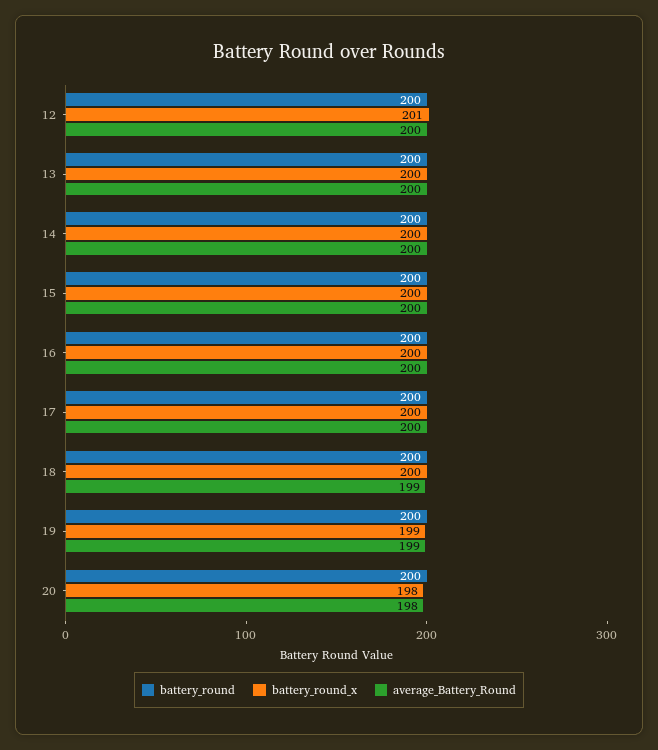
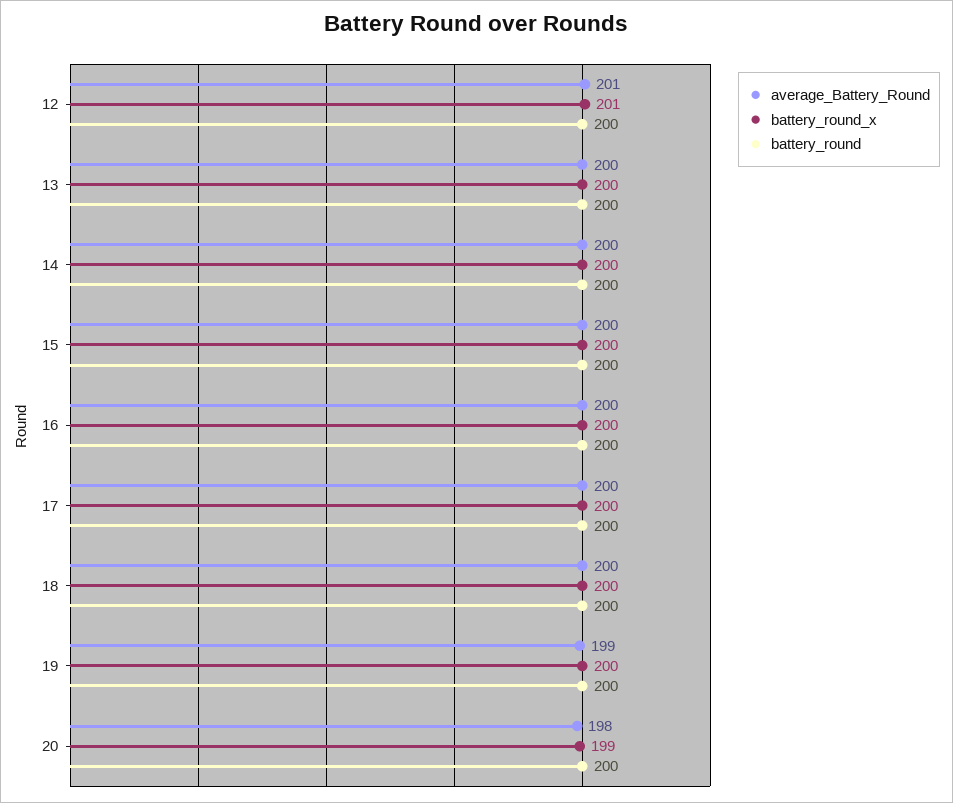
  {
    "battery_round": {
      "12": 200,
      "13": 200,
      "14": 200,
      "15": 200,
      "16": 200,
      "17": 200,
      "18": 200,
      "19": 200,
      "20": 200
    },
    "battery_round_x": {
      "12": 201,
      "13": 200,
      "14": 200,
      "15": 200,
      "16": 200,
      "17": 200,
      "18": 200,
-     "19": 199,
+     "19": 200,
-     "20": 198
+     "20": 199
    },
    "average_Battery_Round": {
-     "12": 200,
+     "12": 201,
      "13": 200,
      "14": 200,
      "15": 200,
      "16": 200,
      "17": 200,
-     "18": 199,
+     "18": 200,
      "19": 199,
      "20": 198
    }
  }

